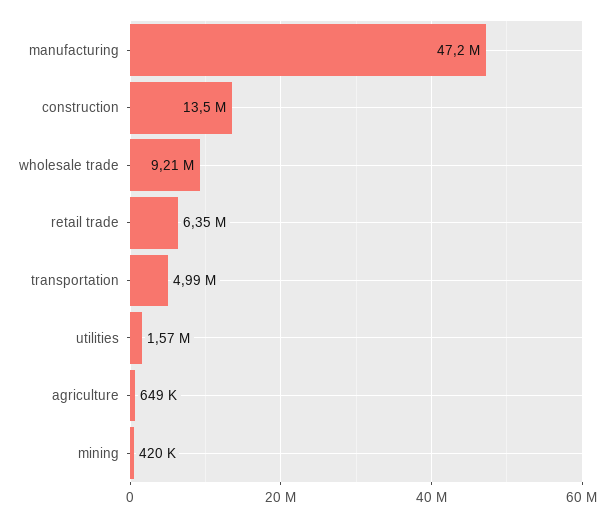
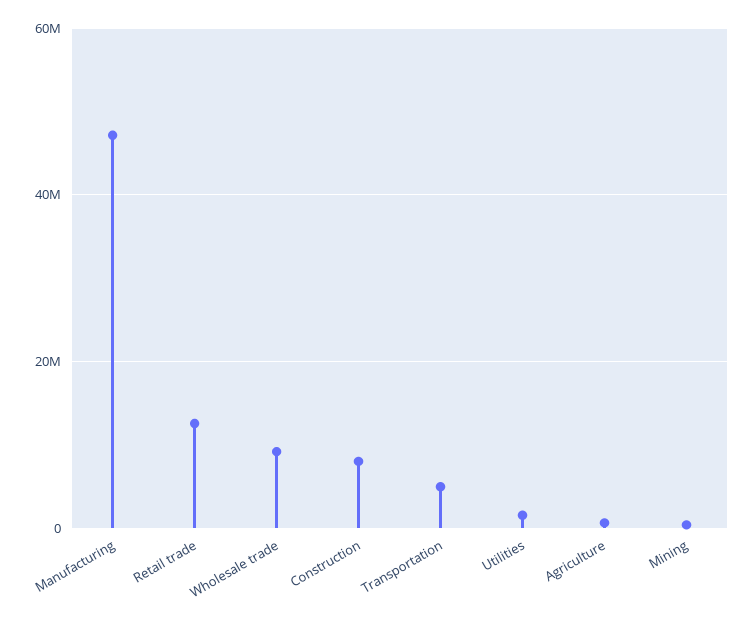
  {
    "manufacturing": 47200000,
-   "construction": 13500000,
+   "construction": 8000000,
    "wholesale trade": 9210000,
-   "retail trade": 6350000,
+   "retail trade": 12000000,
    "transportation": 4990000,
    "utilities": 1570000,
    "agriculture": 649000,
    "mining": 420000
  }

